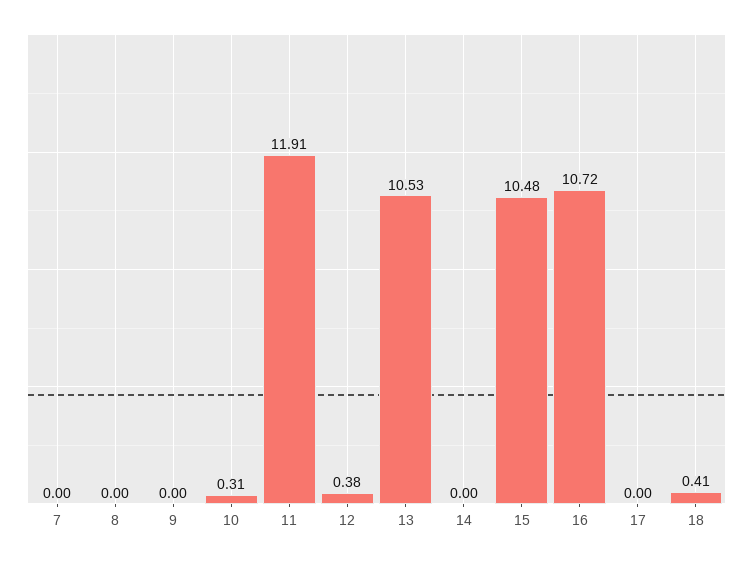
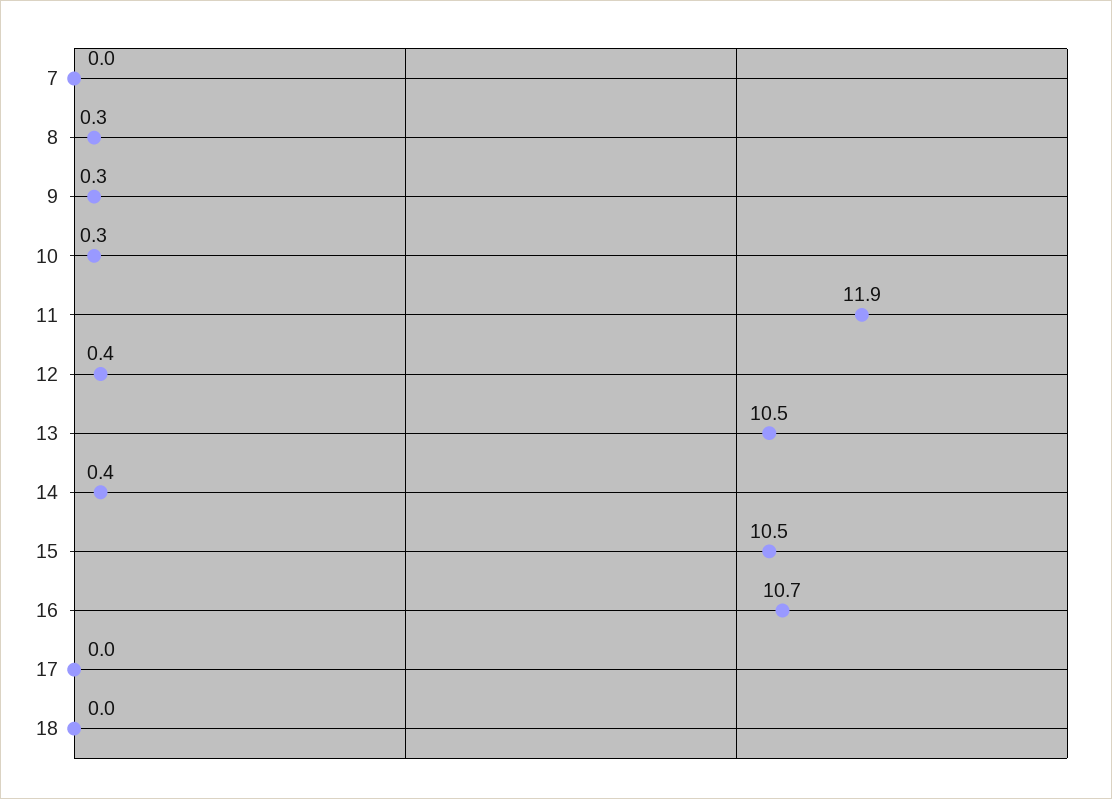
  {
    "7": 0,
-   "8": 0,
+   "8": 0.3,
-   "9": 0,
+   "9": 0.3,
    "10": 0.31,
    "11": 11.91,
    "12": 0.38,
    "13": 10.53,
-   "14": 0,
+   "14": 0.4,
    "15": 10.48,
    "16": 10.72,
    "17": 0,
-   "18": 0.41
+   "18": 0
  }

